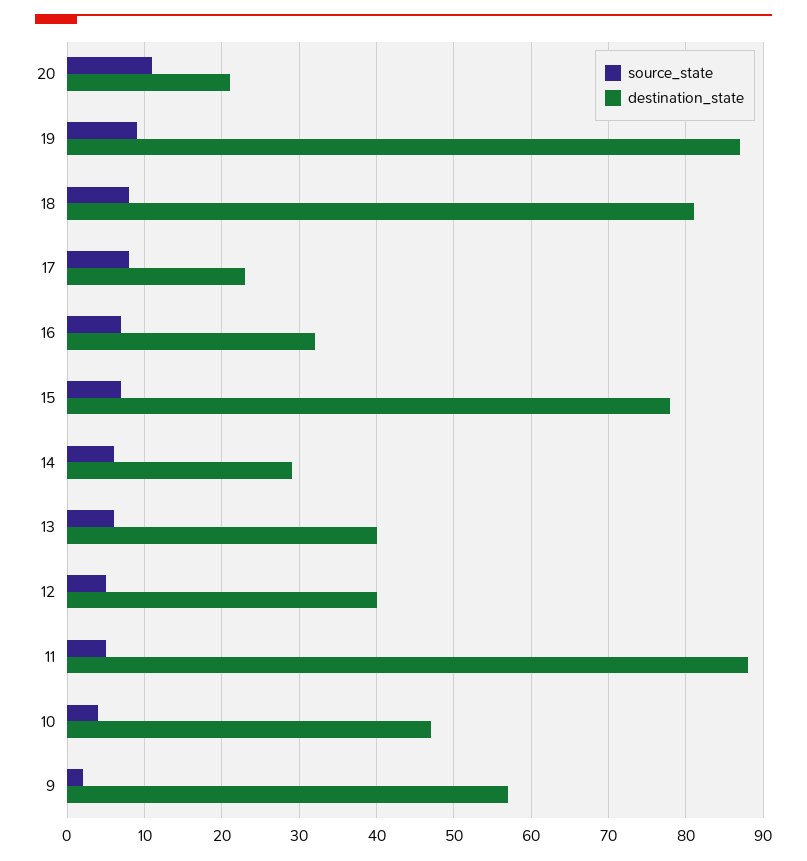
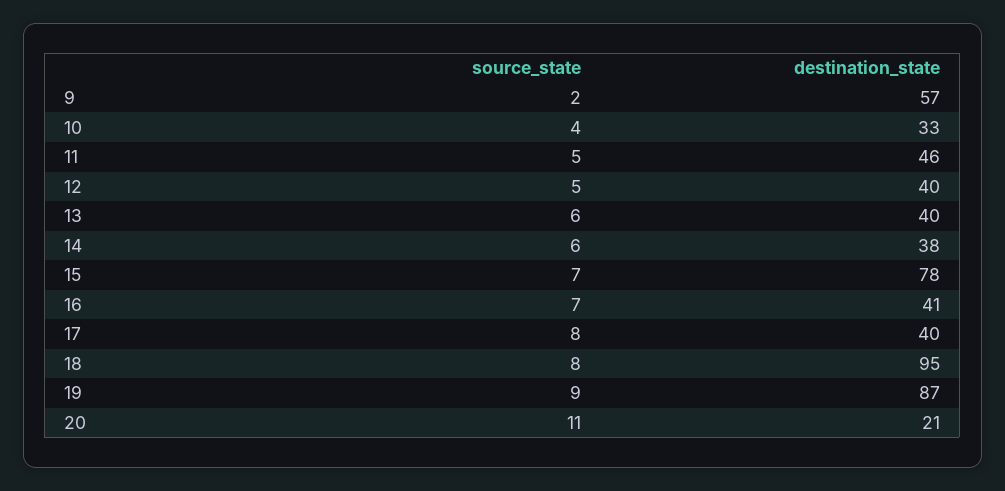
  {
    "source_state": {
      "20": 11,
      "19": 9,
      "18": 8,
      "17": 8,
      "16": 7,
      "15": 7,
      "14": 6,
      "13": 6,
      "12": 5,
      "11": 5,
      "10": 4,
      "9": 2
    },
    "destination_state": {
      "20": 21,
      "19": 87,
-     "18": 81,
+     "18": 95,
-     "17": 23,
+     "17": 40,
-     "16": 32,
+     "16": 41,
      "15": 78,
-     "14": 29,
+     "14": 38,
      "13": 40,
      "12": 40,
-     "11": 88,
+     "11": 46,
-     "10": 47,
+     "10": 33,
      "9": 57
    }
  }

